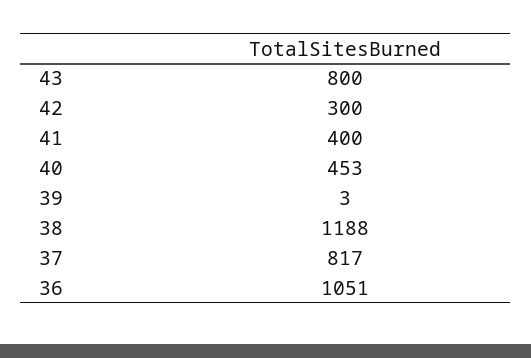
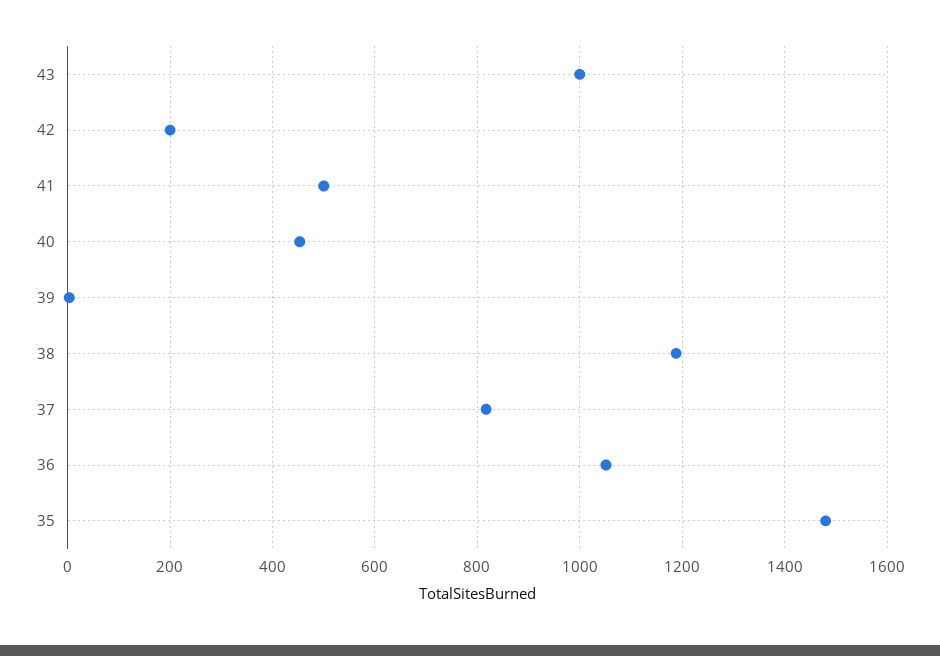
  {
-   "43": 800,
+   "43": 1000,
-   "42": 300,
+   "42": 200,
-   "41": 400,
+   "41": 500,
    "40": 453,
    "39": 3,
    "38": 1188,
    "37": 817,
-   "36": 1051
+   "36": 1051,
+   "35": 1480
  }

